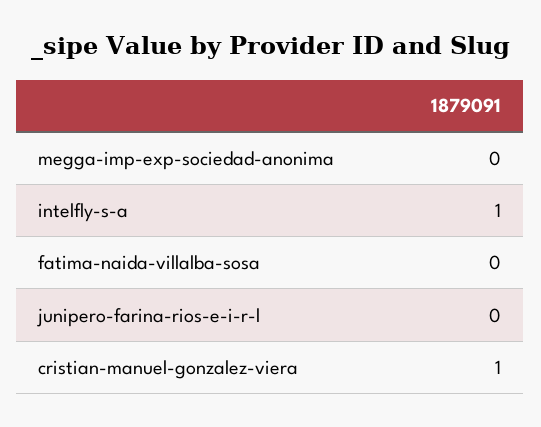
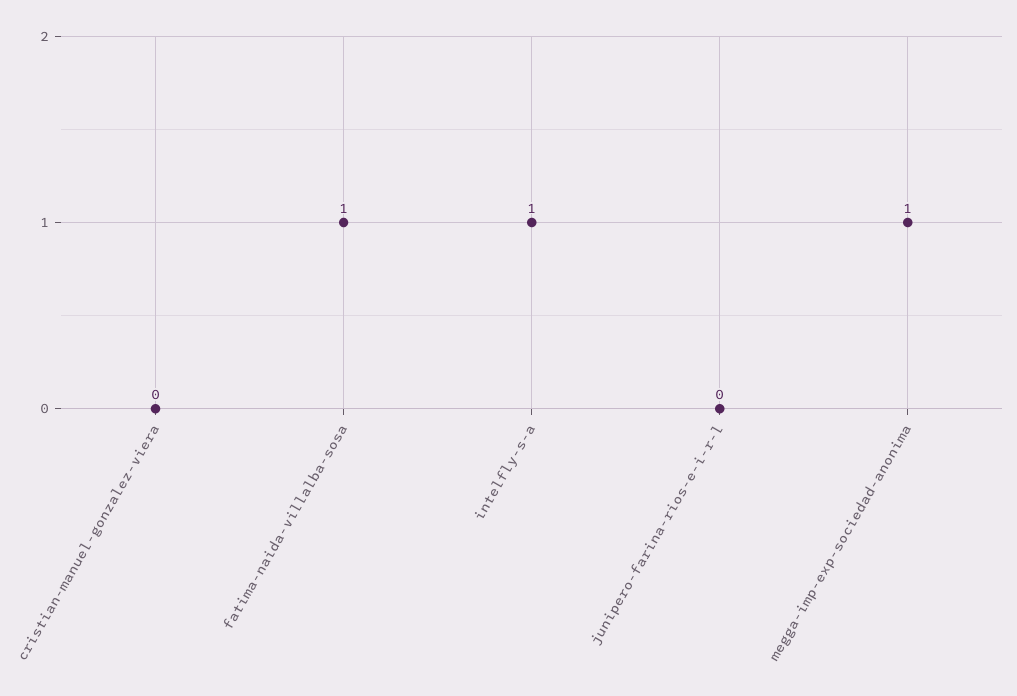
  {
-   "megga-imp-exp-sociedad-anonima": 0,
+   "megga-imp-exp-sociedad-anonima": 1,
    "intelfly-s-a": 1,
-   "fatima-naida-villalba-sosa": 0,
+   "fatima-naida-villalba-sosa": 1,
    "junipero-farina-rios-e-i-r-l": 0,
-   "cristian-manuel-gonzalez-viera": 1
+   "cristian-manuel-gonzalez-viera": 0
  }

